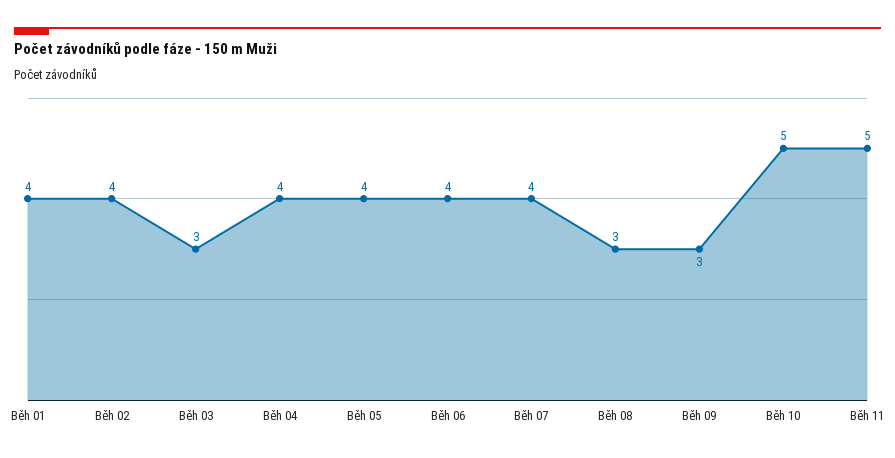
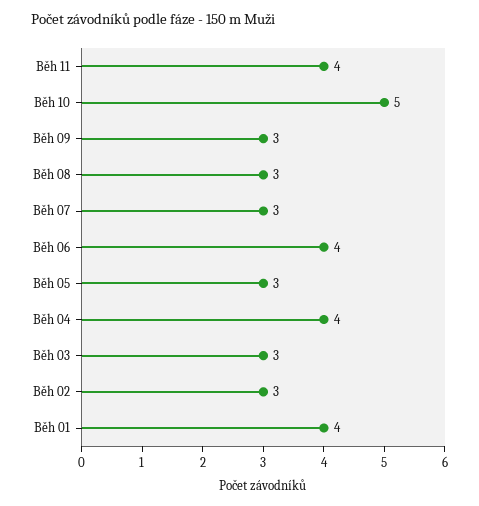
  {
    "Běh 01": 4,
-   "Běh 02": 4,
+   "Běh 02": 3,
    "Běh 03": 3,
    "Běh 04": 4,
-   "Běh 05": 4,
+   "Běh 05": 3,
    "Běh 06": 4,
-   "Běh 07": 4,
+   "Běh 07": 3,
    "Běh 08": 3,
    "Běh 09": 3,
    "Běh 10": 5,
-   "Běh 11": 5
+   "Běh 11": 4
  }

